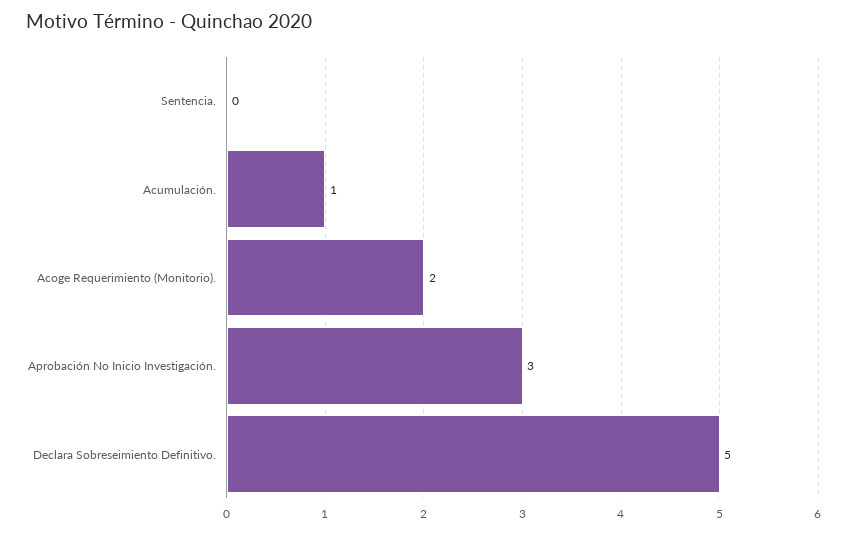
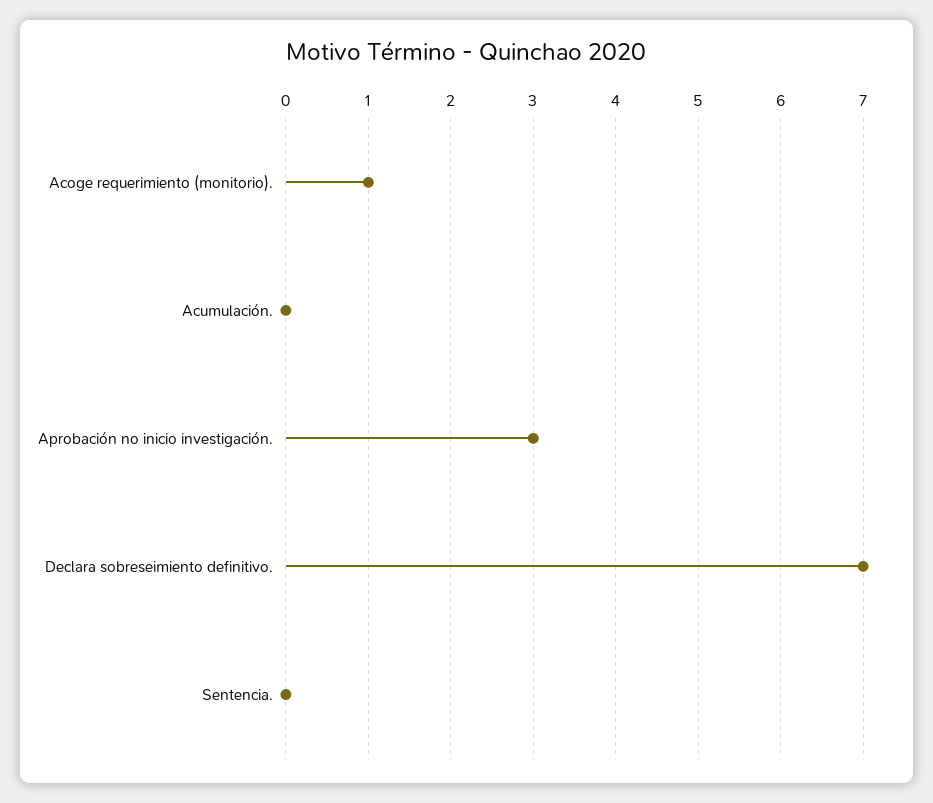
  {
    "Sentencia.": 0,
-   "Acumulación.": 1,
+   "Acumulación.": 0,
-   "Acoge Requerimiento (Monitorio).": 2,
+   "Acoge Requerimiento (Monitorio).": 1,
    "Aprobación No Inicio Investigación.": 3,
-   "Declara Sobreseimiento Definitivo.": 5
+   "Declara Sobreseimiento Definitivo.": 7
  }

